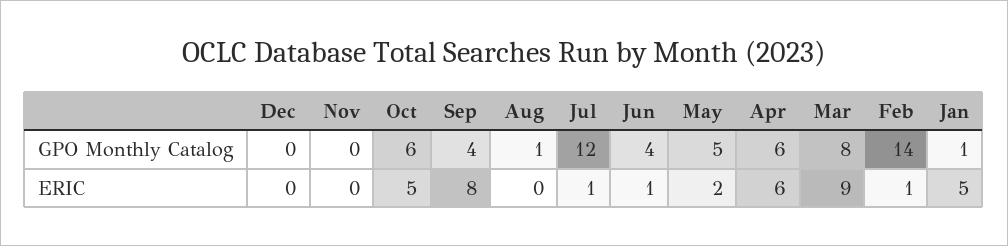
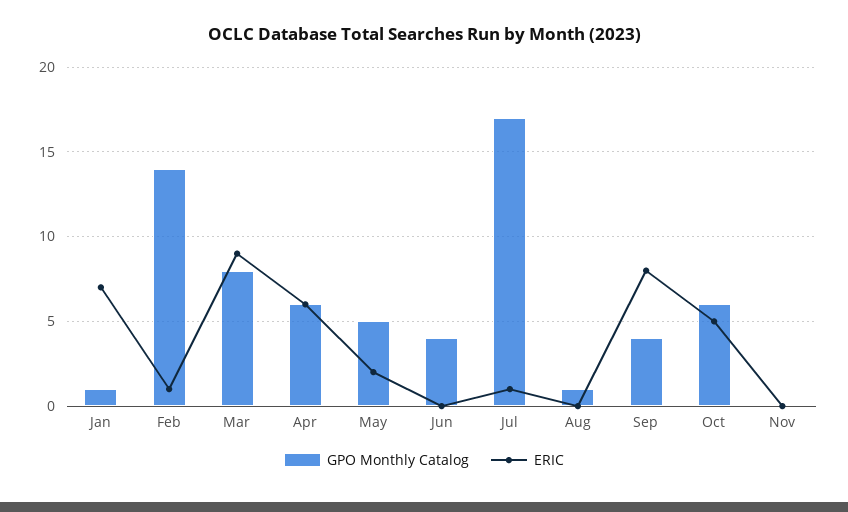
  {
    "GPO Monthly Catalog": {
-     "Dec": 0,
      "Nov": 0,
      "Oct": 6,
      "Sep": 4,
      "Aug": 1,
-     "Jul": 12,
+     "Jul": 17,
      "Jun": 4,
      "May": 5,
      "Apr": 6,
      "Mar": 8,
      "Feb": 14,
      "Jan": 1
    },
    "ERIC": {
-     "Dec": 0,
      "Nov": 0,
      "Oct": 5,
      "Sep": 8,
      "Aug": 0,
      "Jul": 1,
-     "Jun": 1,
+     "Jun": 0,
      "May": 2,
      "Apr": 6,
      "Mar": 9,
      "Feb": 1,
-     "Jan": 5
+     "Jan": 7
    }
  }

